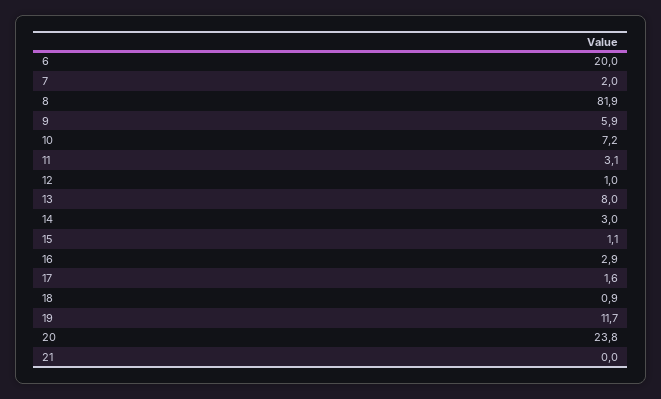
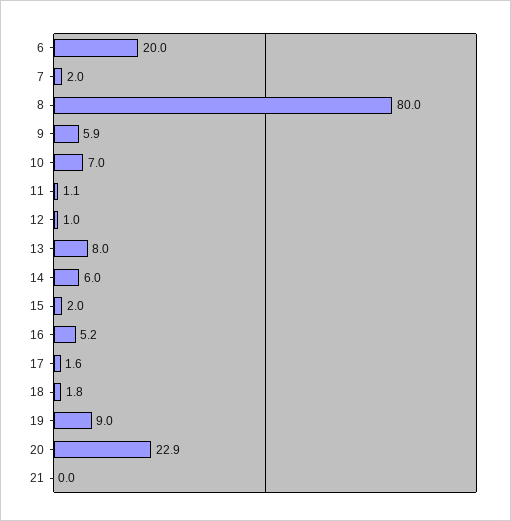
  {
    "6": 20,
    "7": 2,
-   "8": 81.9,
+   "8": 80,
    "9": 5.9,
-   "10": 7.2,
+   "10": 7,
-   "11": 3.1,
+   "11": 1.1,
    "12": 1,
    "13": 8,
-   "14": 3,
+   "14": 6,
-   "15": 1.1,
+   "15": 2,
-   "16": 2.9,
+   "16": 5.2,
    "17": 1.6,
-   "18": 0.9,
+   "18": 1.8,
-   "19": 11.7,
+   "19": 9,
-   "20": 23.8,
+   "20": 22.9,
    "21": 0
  }

